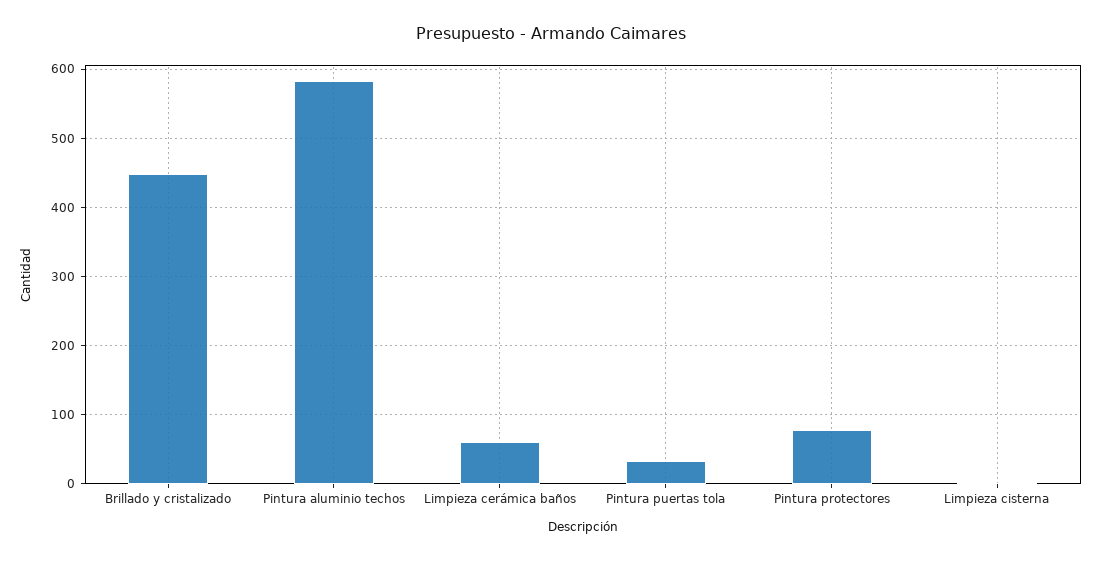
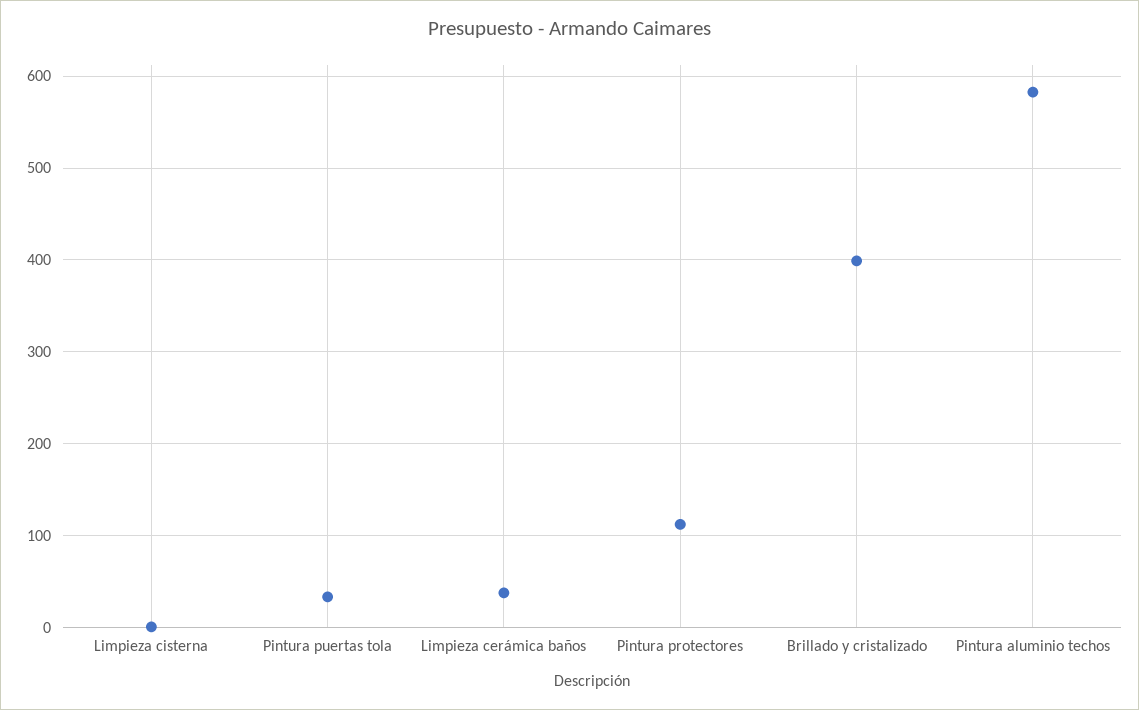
  {
-   "Brillado y cristalizado": 450,
+   "Brillado y cristalizado": 400,
    "Pintura aluminio techos": 580,
-   "Limpieza cerámica baños": 60,
+   "Limpieza cerámica baños": 40,
    "Pintura puertas tola": 30,
-   "Pintura protectores": 80,
+   "Pintura protectores": 110,
    "Limpieza cisterna": 0
  }

